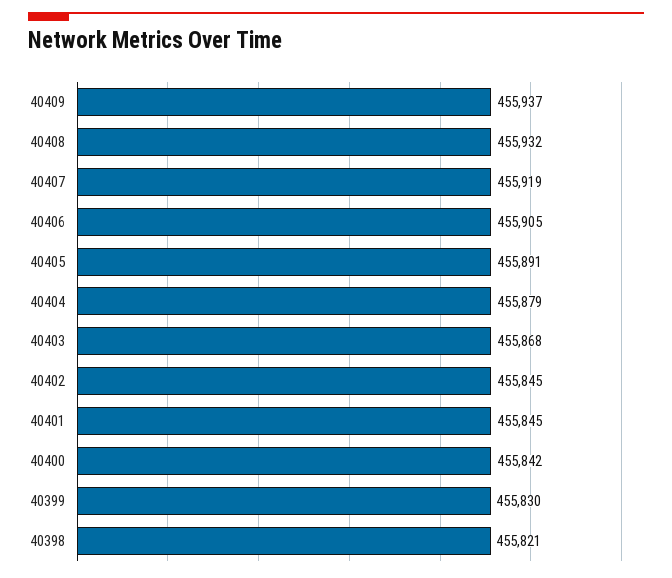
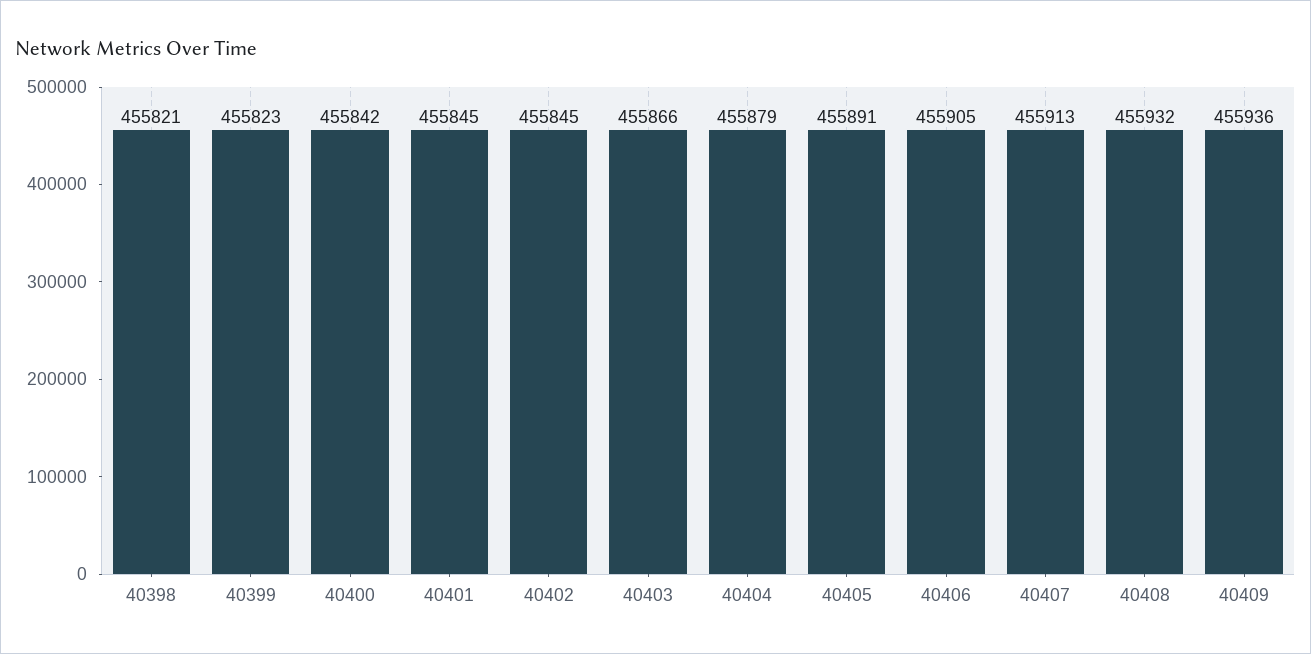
  {
-   "40409": 455937,
+   "40409": 455936,
    "40408": 455932,
-   "40407": 455919,
+   "40407": 455913,
    "40406": 455905,
    "40405": 455891,
    "40404": 455879,
-   "40403": 455868,
+   "40403": 455866,
    "40402": 455845,
    "40401": 455845,
    "40400": 455842,
-   "40399": 455830,
+   "40399": 455823,
    "40398": 455821
  }

